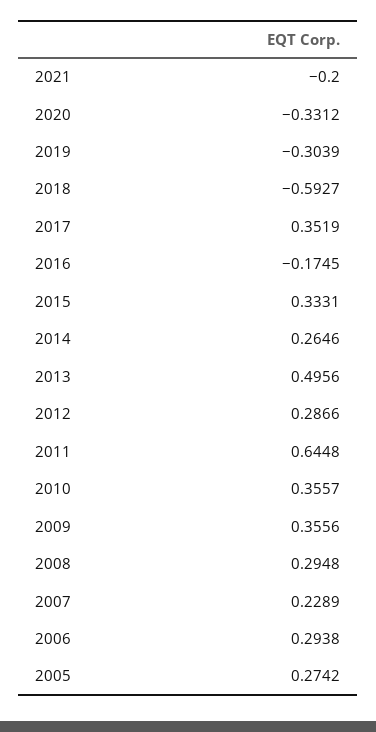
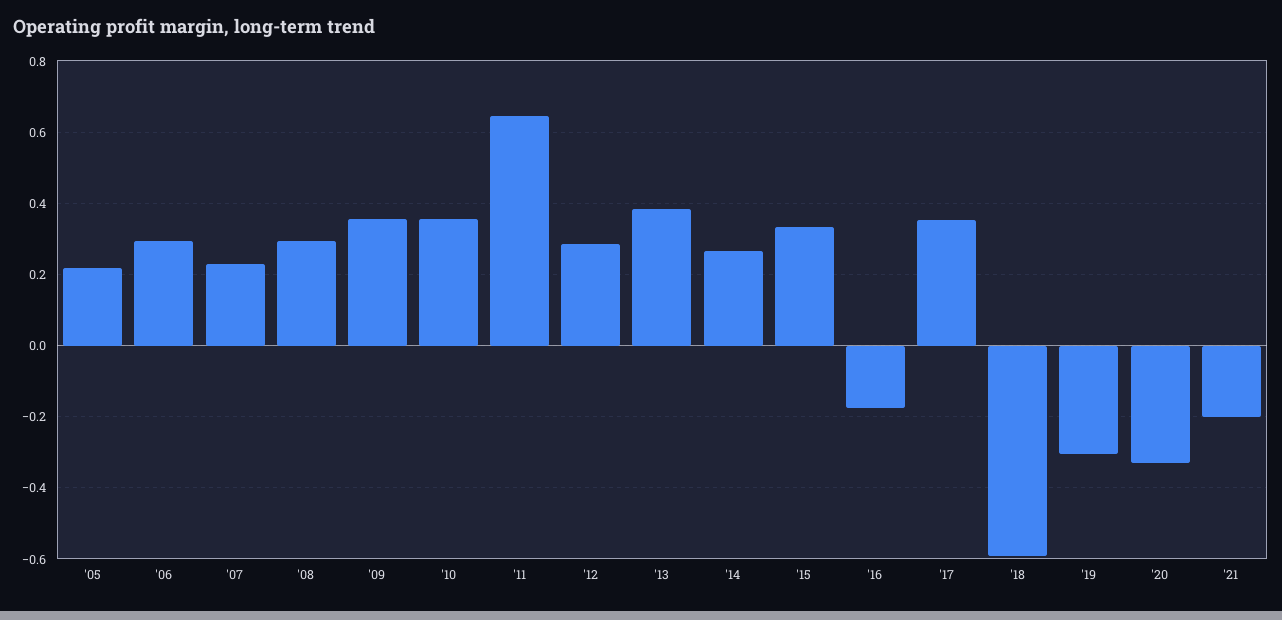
  {
    "2021": -0.2,
    "2020": -0.3312,
    "2019": -0.3039,
    "2018": -0.5927,
    "2017": 0.3519,
    "2016": -0.1745,
    "2015": 0.3331,
    "2014": 0.2646,
-   "2013": 0.4956,
+   "2013": 0.38,
    "2012": 0.2866,
    "2011": 0.6448,
    "2010": 0.3557,
    "2009": 0.3556,
    "2008": 0.2948,
    "2007": 0.2289,
    "2006": 0.2938,
-   "2005": 0.2742
+   "2005": 0.22
  }

